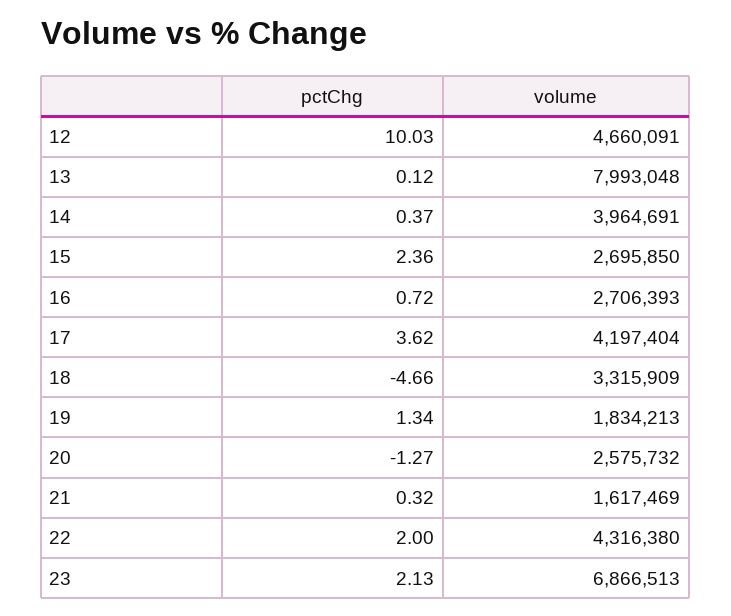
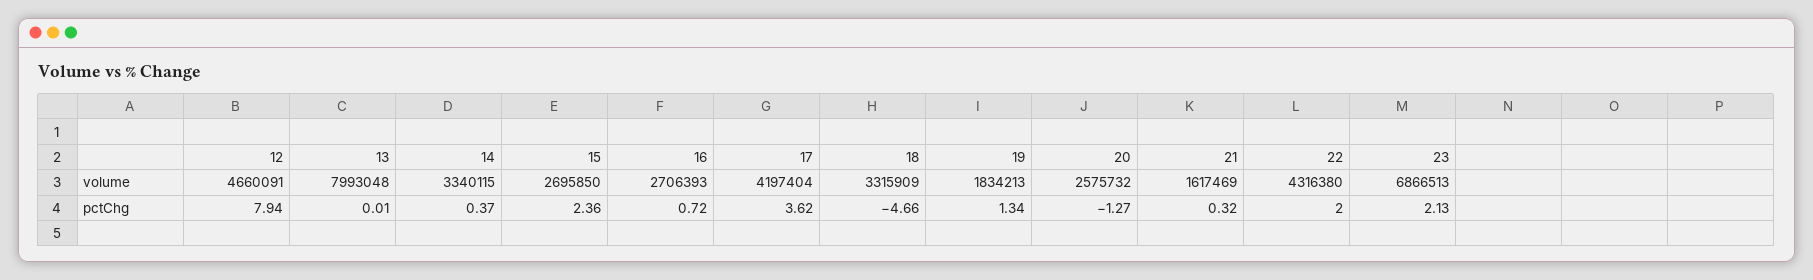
  {
    "pctChg": {
-     "12": 10.03,
+     "12": 7.94,
-     "13": 0.12,
+     "13": 0.01,
      "14": 0.37,
      "15": 2.36,
      "16": 0.72,
      "17": 3.62,
      "18": -4.66,
      "19": 1.34,
      "20": -1.27,
      "21": 0.32,
      "22": 2,
      "23": 2.13
    },
    "volume": {
      "12": 4660091,
      "13": 7993048,
-     "14": 3964691,
+     "14": 3340115,
      "15": 2695850,
      "16": 2706393,
      "17": 4197404,
      "18": 3315909,
      "19": 1834213,
      "20": 2575732,
      "21": 1617469,
      "22": 4316380,
      "23": 6866513
    }
  }

